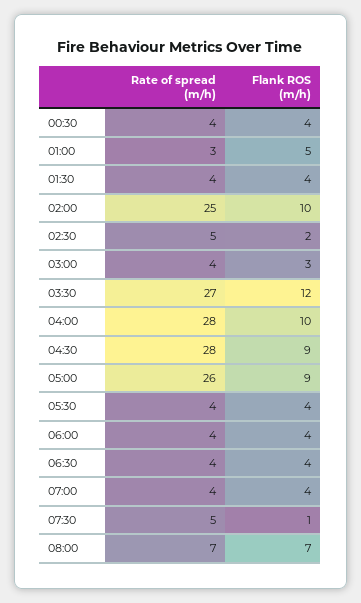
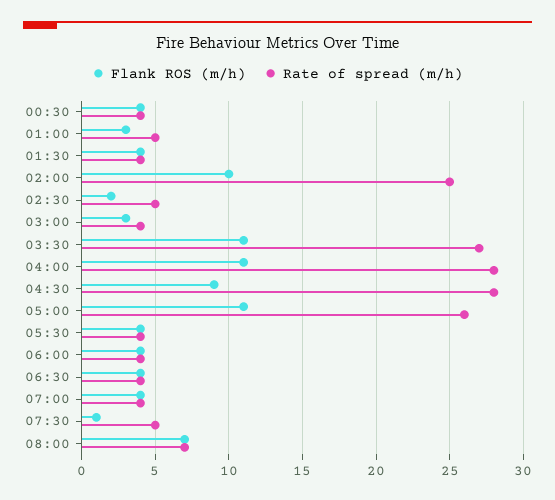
  {
    "Rate of spread (m/h)": {
      "00:30": 4,
-     "01:00": 3,
+     "01:00": 5,
      "01:30": 4,
      "02:00": 25,
      "02:30": 5,
      "03:00": 4,
      "03:30": 27,
      "04:00": 28,
      "04:30": 28,
      "05:00": 26,
      "05:30": 4,
      "06:00": 4,
      "06:30": 4,
      "07:00": 4,
      "07:30": 5,
      "08:00": 7
    },
    "Flank ROS (m/h)": {
      "00:30": 4,
-     "01:00": 5,
+     "01:00": 3,
      "01:30": 4,
      "02:00": 10,
      "02:30": 2,
      "03:00": 3,
-     "03:30": 12,
+     "03:30": 11,
-     "04:00": 10,
+     "04:00": 11,
      "04:30": 9,
-     "05:00": 9,
+     "05:00": 11,
      "05:30": 4,
      "06:00": 4,
      "06:30": 4,
      "07:00": 4,
      "07:30": 1,
      "08:00": 7
    }
  }

